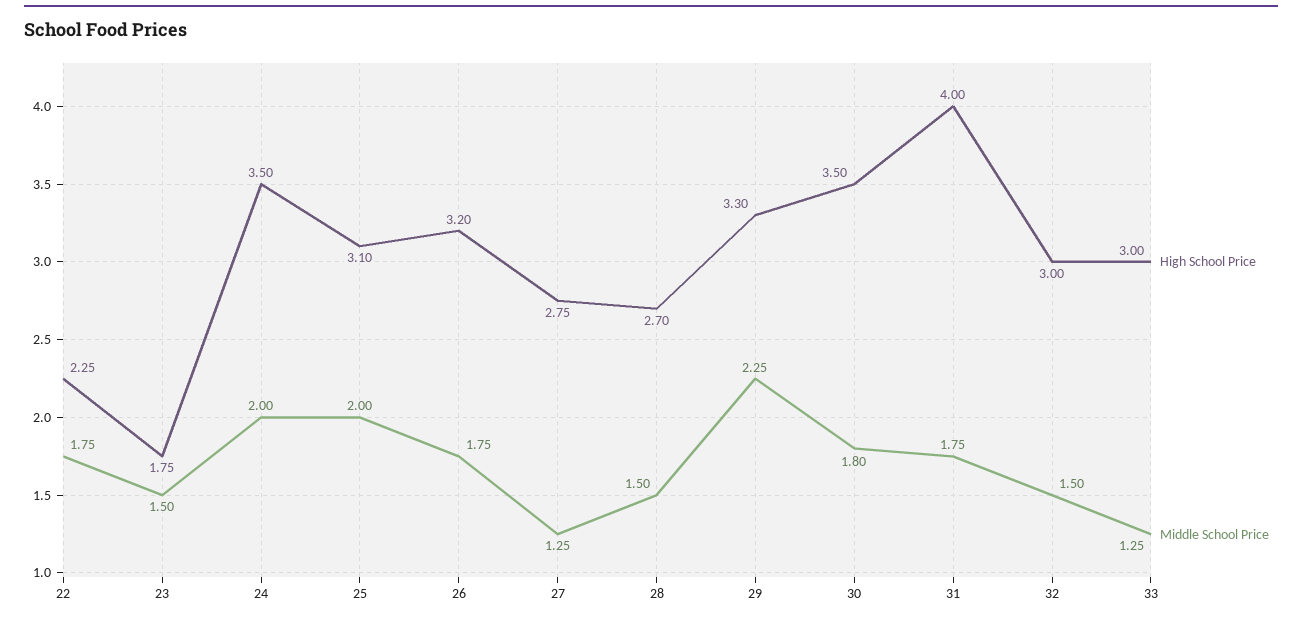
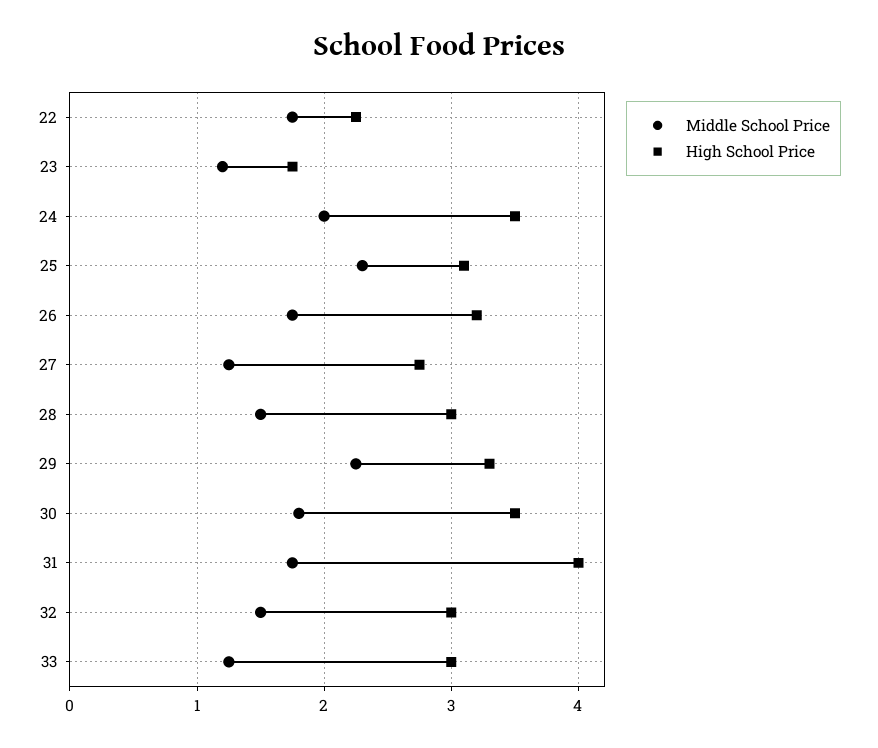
  {
    "High School Price": {
      "22": 2.25,
      "23": 1.75,
      "24": 3.5,
      "25": 3.1,
      "26": 3.2,
      "27": 2.75,
-     "28": 2.7,
+     "28": 3,
      "29": 3.3,
      "30": 3.5,
      "31": 4,
      "32": 3,
      "33": 3
    },
    "Middle School Price": {
      "22": 1.75,
-     "23": 1.5,
+     "23": 1.2,
      "24": 2,
-     "25": 2,
+     "25": 2.3,
      "26": 1.75,
      "27": 1.25,
      "28": 1.5,
      "29": 2.25,
      "30": 1.8,
      "31": 1.75,
      "32": 1.5,
      "33": 1.25
    }
  }

